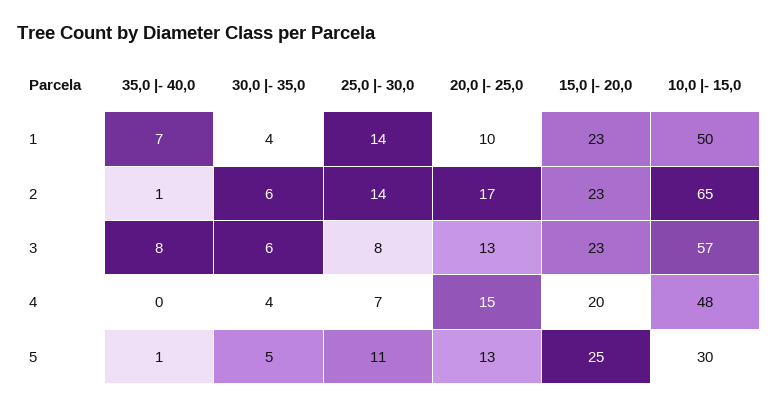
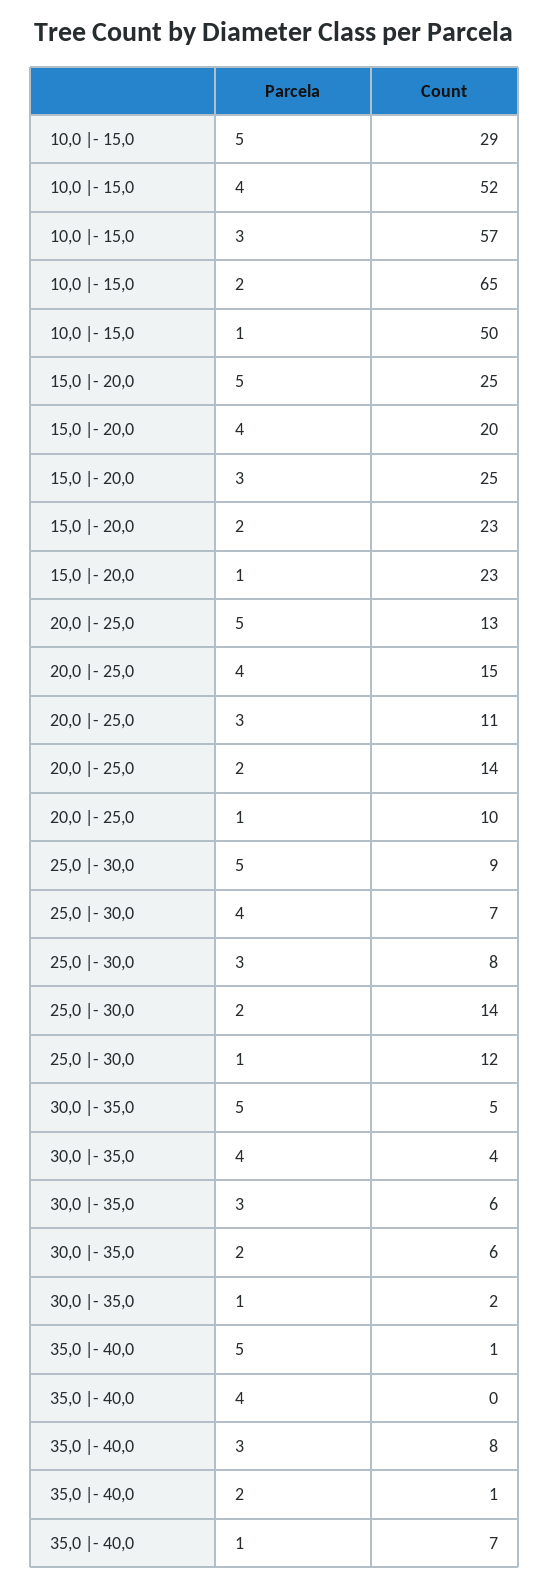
  {
    "35,0 |- 40,0": {
      "1": 7,
      "2": 1,
      "3": 8,
      "4": 0,
      "5": 1
    },
    "30,0 |- 35,0": {
-     "1": 4,
+     "1": 2,
      "2": 6,
      "3": 6,
      "4": 4,
      "5": 5
    },
    "25,0 |- 30,0": {
-     "1": 14,
+     "1": 12,
      "2": 14,
      "3": 8,
      "4": 7,
-     "5": 11
+     "5": 9
    },
    "20,0 |- 25,0": {
      "1": 10,
-     "2": 17,
+     "2": 14,
-     "3": 13,
+     "3": 11,
      "4": 15,
      "5": 13
    },
    "15,0 |- 20,0": {
      "1": 23,
      "2": 23,
-     "3": 23,
+     "3": 25,
      "4": 20,
      "5": 25
    },
    "10,0 |- 15,0": {
      "1": 50,
      "2": 65,
      "3": 57,
-     "4": 48,
+     "4": 52,
-     "5": 30
+     "5": 29
    }
  }

